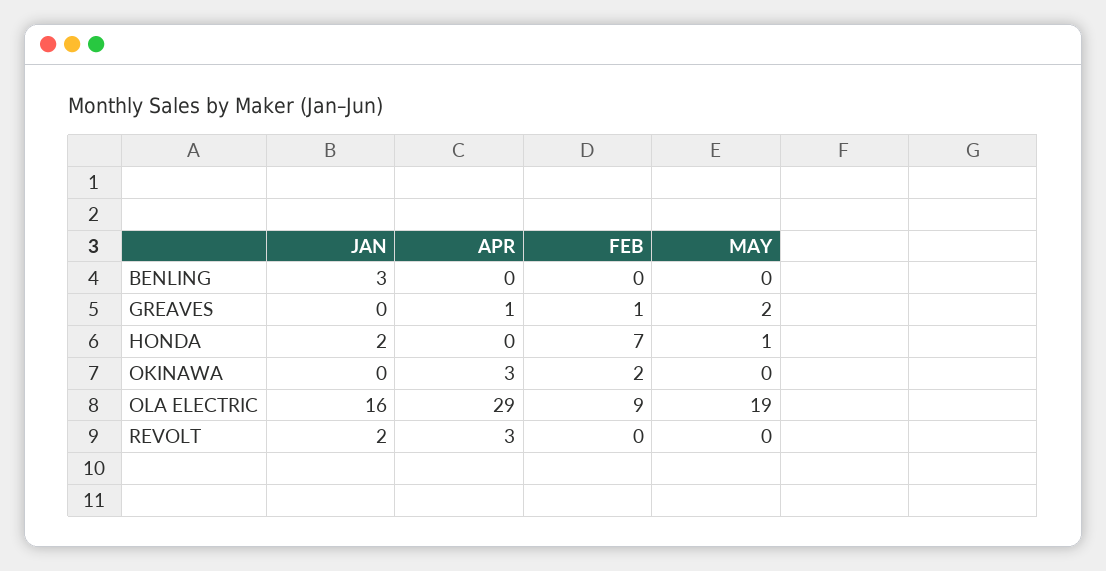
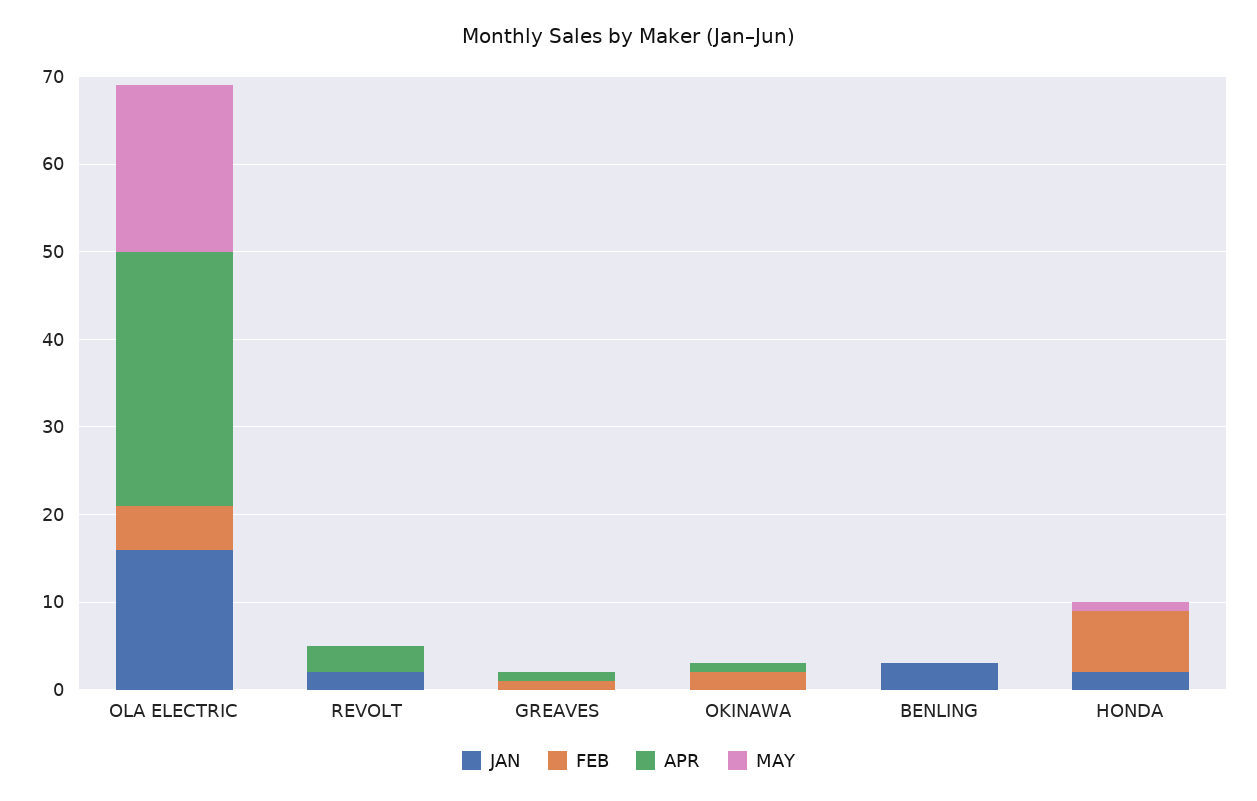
  {
    "JAN": {
      "BENLING": 3,
      "GREAVES": 0,
      "HONDA": 2,
      "OKINAWA": 0,
      "OLA ELECTRIC": 16,
      "REVOLT": 2
    },
    "APR": {
      "BENLING": 0,
      "GREAVES": 1,
      "HONDA": 0,
-     "OKINAWA": 3,
+     "OKINAWA": 1,
      "OLA ELECTRIC": 29,
      "REVOLT": 3
    },
    "FEB": {
      "BENLING": 0,
      "GREAVES": 1,
      "HONDA": 7,
      "OKINAWA": 2,
-     "OLA ELECTRIC": 9,
+     "OLA ELECTRIC": 5,
      "REVOLT": 0
    },
    "MAY": {
      "BENLING": 0,
-     "GREAVES": 2,
+     "GREAVES": 0,
      "HONDA": 1,
      "OKINAWA": 0,
      "OLA ELECTRIC": 19,
      "REVOLT": 0
    }
  }

